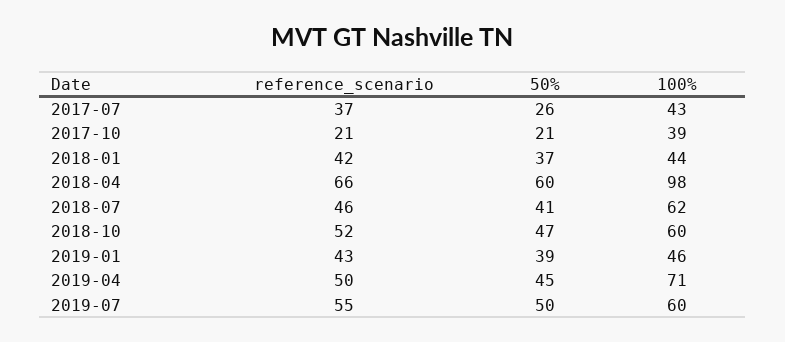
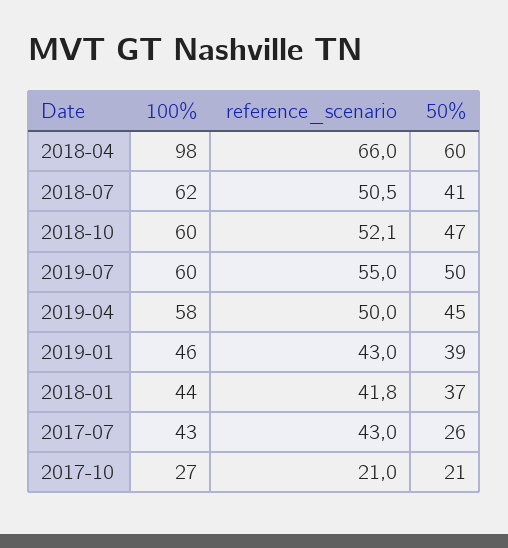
  {
    "reference_scenario": {
-     "2017-07": 37,
+     "2017-07": 43,
      "2017-10": 21,
      "2018-01": 41.8,
      "2018-04": 66,
-     "2018-07": 46,
+     "2018-07": 50.5,
      "2018-10": 52.1,
      "2019-01": 43,
      "2019-04": 50,
      "2019-07": 55
    },
    "50%": {
      "2017-07": 26,
      "2017-10": 21,
      "2018-01": 37,
      "2018-04": 60,
      "2018-07": 41,
      "2018-10": 47,
      "2019-01": 39,
      "2019-04": 45,
      "2019-07": 50
    },
    "100%": {
      "2017-07": 43,
-     "2017-10": 39,
+     "2017-10": 27,
      "2018-01": 44,
      "2018-04": 98,
      "2018-07": 62,
      "2018-10": 60,
      "2019-01": 46,
-     "2019-04": 71,
+     "2019-04": 58,
      "2019-07": 60
    }
  }

